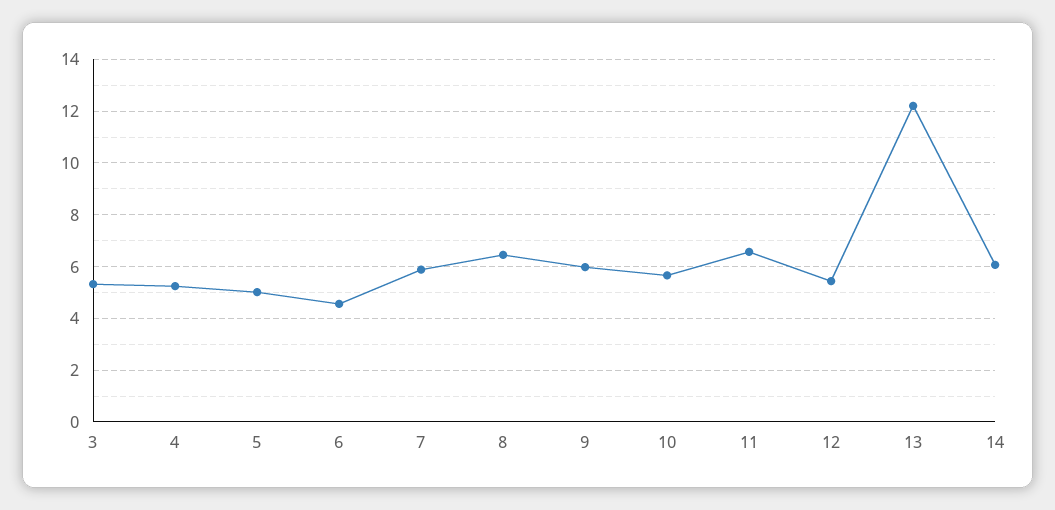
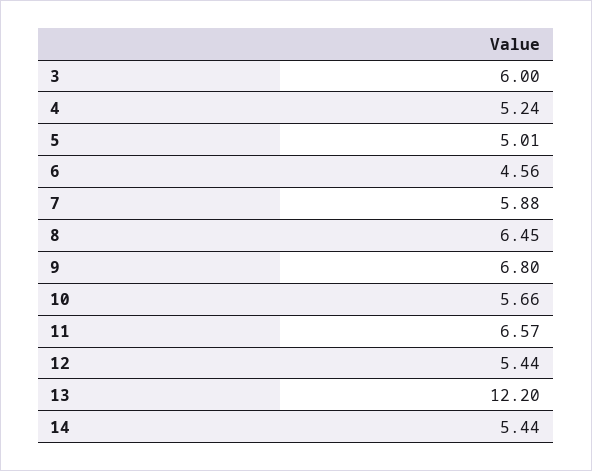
  {
-   "3": 5.25,
+   "3": 6,
    "4": 5.24,
    "5": 5.01,
    "6": 4.56,
    "7": 5.88,
    "8": 6.45,
-   "9": 6,
+   "9": 6.8,
    "10": 5.66,
    "11": 6.57,
    "12": 5.44,
    "13": 12.2,
-   "14": 6
+   "14": 5.44
  }

